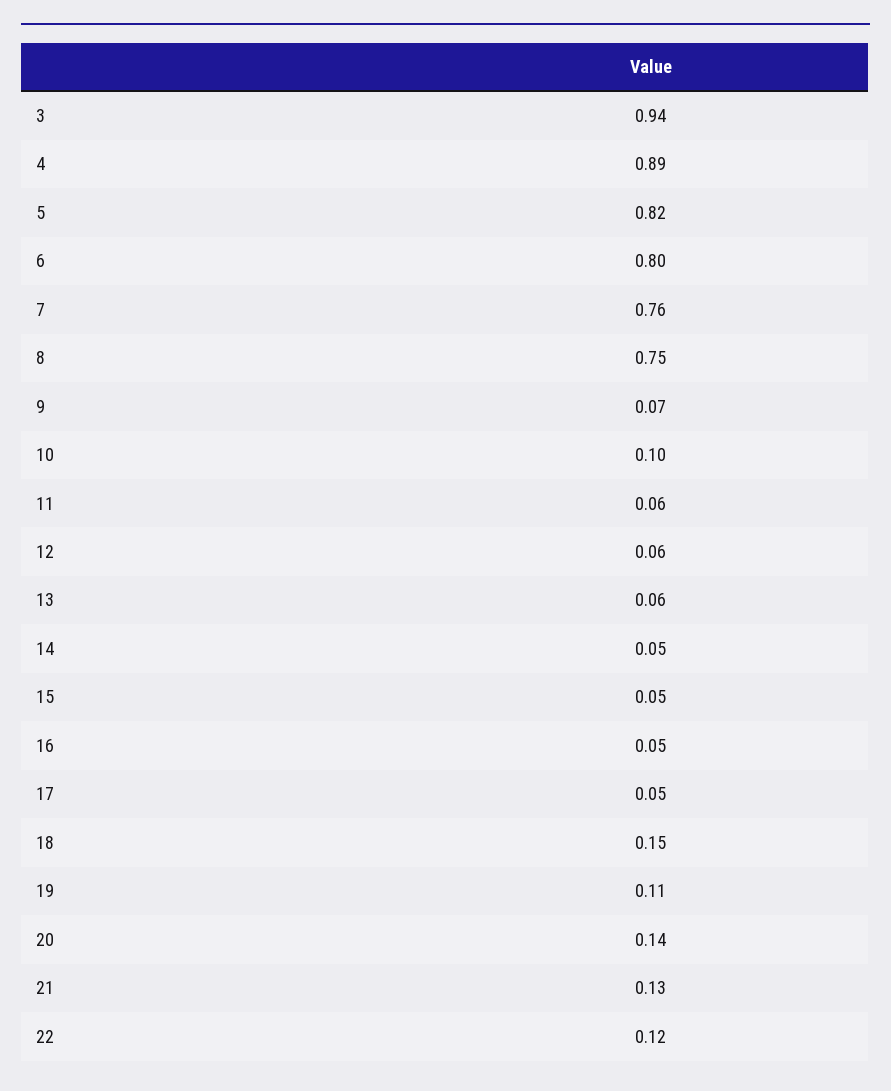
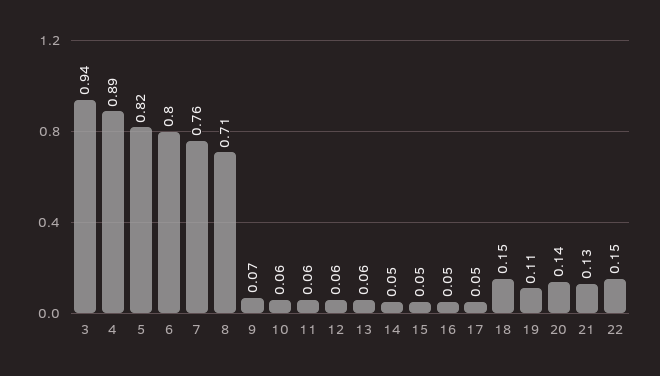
  {
    "3": 0.94,
    "4": 0.89,
    "5": 0.82,
    "6": 0.8,
    "7": 0.76,
-   "8": 0.75,
+   "8": 0.71,
    "9": 0.07,
-   "10": 0.1,
+   "10": 0.06,
    "11": 0.06,
    "12": 0.06,
    "13": 0.06,
    "14": 0.05,
    "15": 0.05,
    "16": 0.05,
    "17": 0.05,
    "18": 0.15,
    "19": 0.11,
    "20": 0.14,
    "21": 0.13,
-   "22": 0.12
+   "22": 0.15
  }

